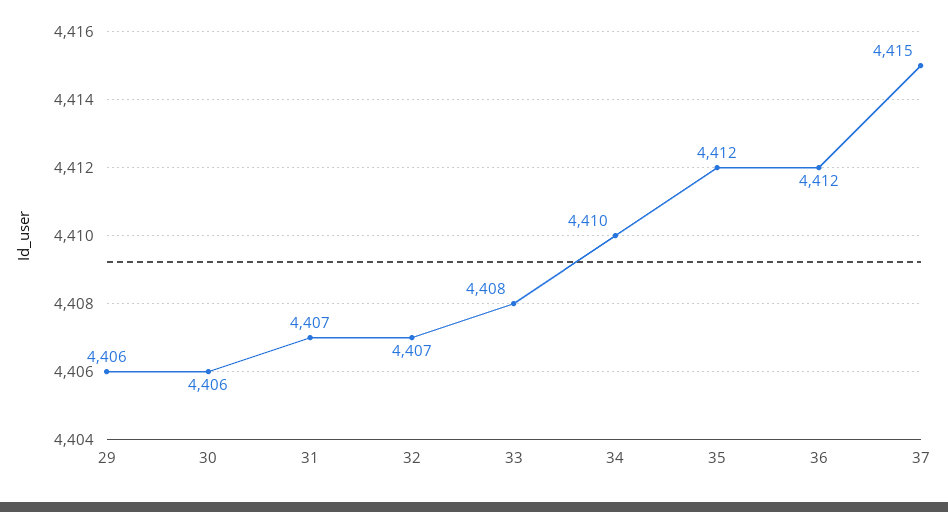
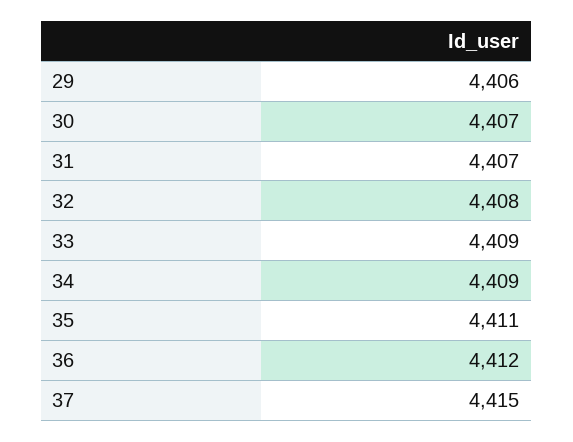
  {
    "29": 4406,
-   "30": 4406,
+   "30": 4407,
    "31": 4407,
-   "32": 4407,
+   "32": 4408,
-   "33": 4408,
+   "33": 4409,
-   "34": 4410,
+   "34": 4409,
-   "35": 4412,
+   "35": 4411,
    "36": 4412,
    "37": 4415
  }

